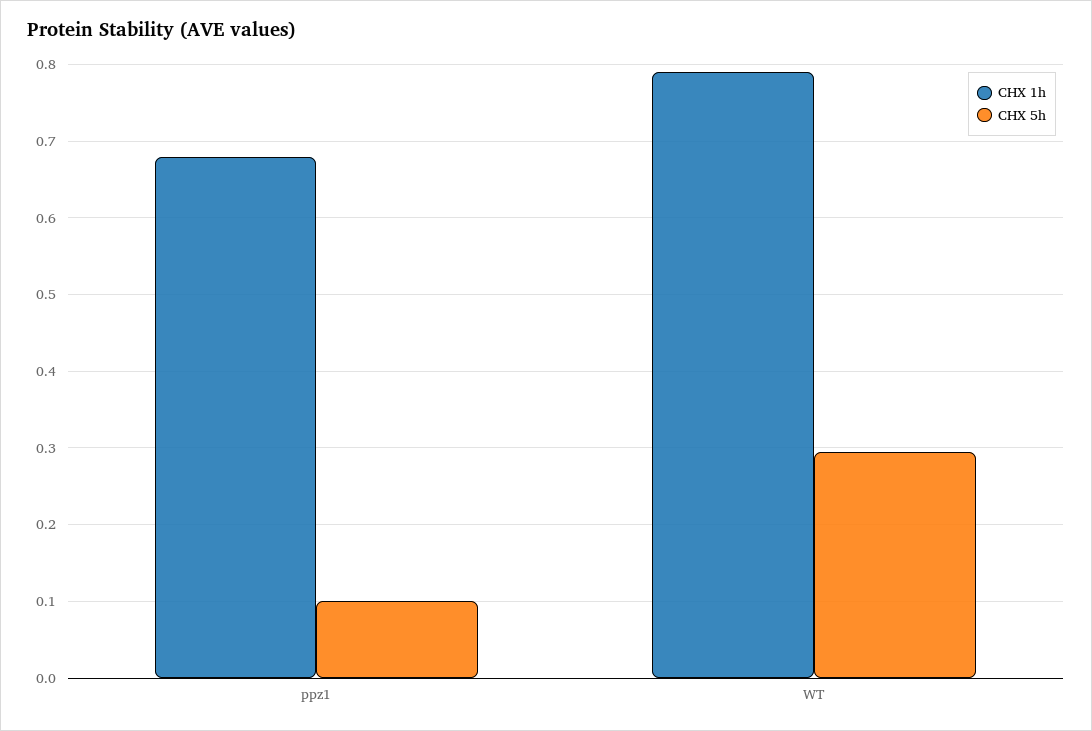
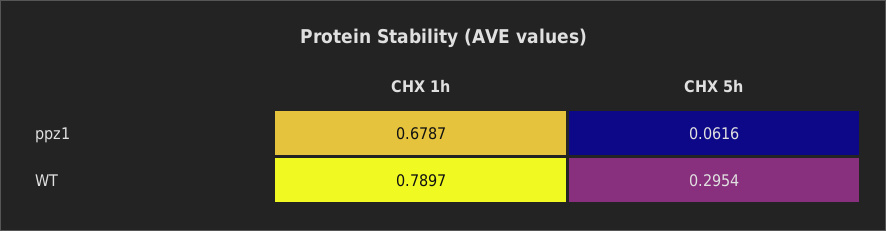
  {
    "CHX 1h": {
      "ppz1": 0.6787,
      "WT": 0.7897
    },
    "CHX 5h": {
-     "ppz1": 0.1,
+     "ppz1": 0.0616,
      "WT": 0.2954
    }
  }

